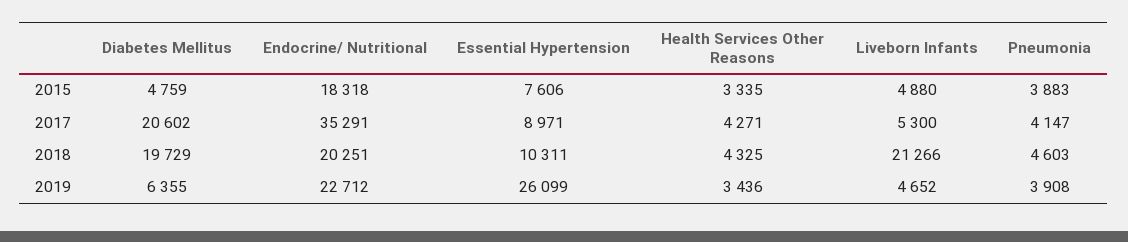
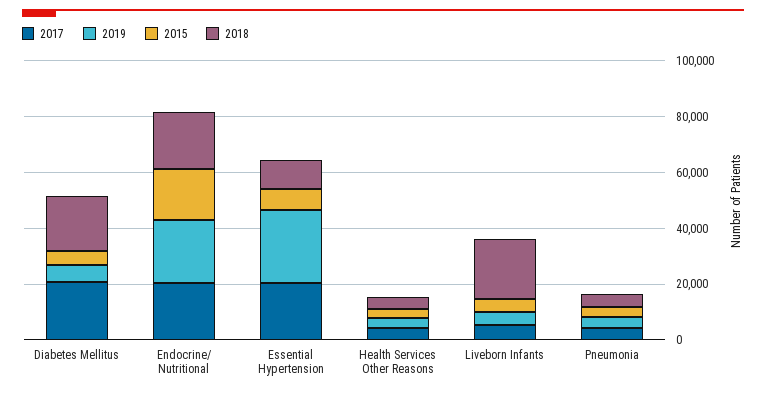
  {
    "2015": {
      "Diabetes Mellitus": 4759,
      "Endocrine/ Nutritional": 18318,
      "Essential Hypertension": 7606,
      "Health Services Other Reasons": 3335,
      "Liveborn Infants": 4880,
      "Pneumonia": 3883
    },
    "2017": {
      "Diabetes Mellitus": 20602,
-     "Endocrine/ Nutritional": 35291,
+     "Endocrine/ Nutritional": 20000,
-     "Essential Hypertension": 8971,
+     "Essential Hypertension": 20000,
      "Health Services Other Reasons": 4271,
      "Liveborn Infants": 5300,
      "Pneumonia": 4147
    },
    "2018": {
      "Diabetes Mellitus": 19729,
      "Endocrine/ Nutritional": 20251,
      "Essential Hypertension": 10311,
      "Health Services Other Reasons": 4325,
      "Liveborn Infants": 21266,
      "Pneumonia": 4603
    },
    "2019": {
      "Diabetes Mellitus": 6355,
      "Endocrine/ Nutritional": 22712,
      "Essential Hypertension": 26099,
      "Health Services Other Reasons": 3436,
      "Liveborn Infants": 4652,
      "Pneumonia": 3908
    }
  }

